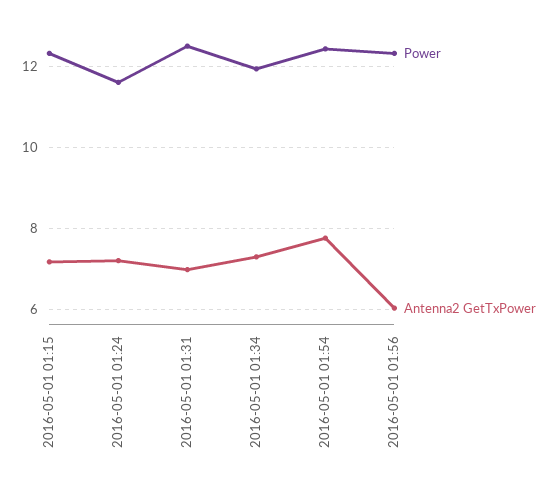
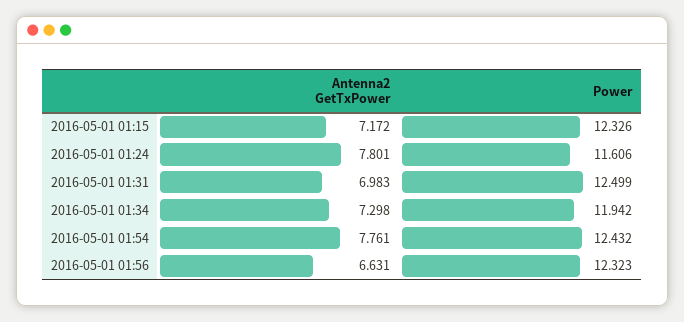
  {
    "Power": {
      "2016-05-01 01:15": 12.326,
      "2016-05-01 01:24": 11.606,
      "2016-05-01 01:31": 12.499,
      "2016-05-01 01:34": 11.942,
      "2016-05-01 01:54": 12.432,
      "2016-05-01 01:56": 12.323
    },
    "Antenna2 GetTxPower": {
      "2016-05-01 01:15": 7.172,
-     "2016-05-01 01:24": 7.2,
+     "2016-05-01 01:24": 7.801,
      "2016-05-01 01:31": 6.983,
      "2016-05-01 01:34": 7.298,
      "2016-05-01 01:54": 7.761,
-     "2016-05-01 01:56": 6
+     "2016-05-01 01:56": 6.631
    }
  }

